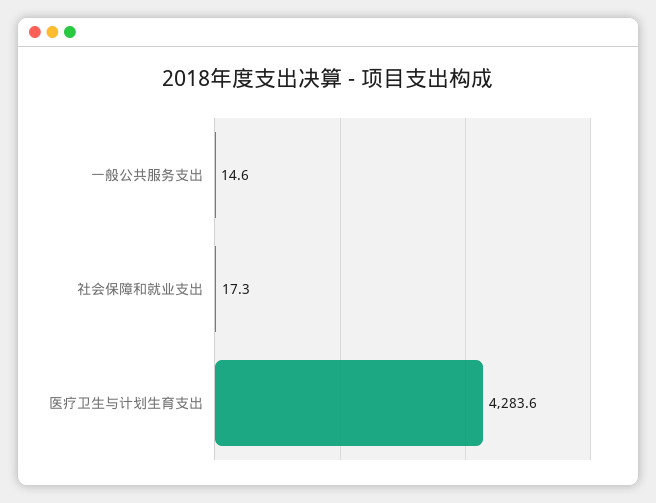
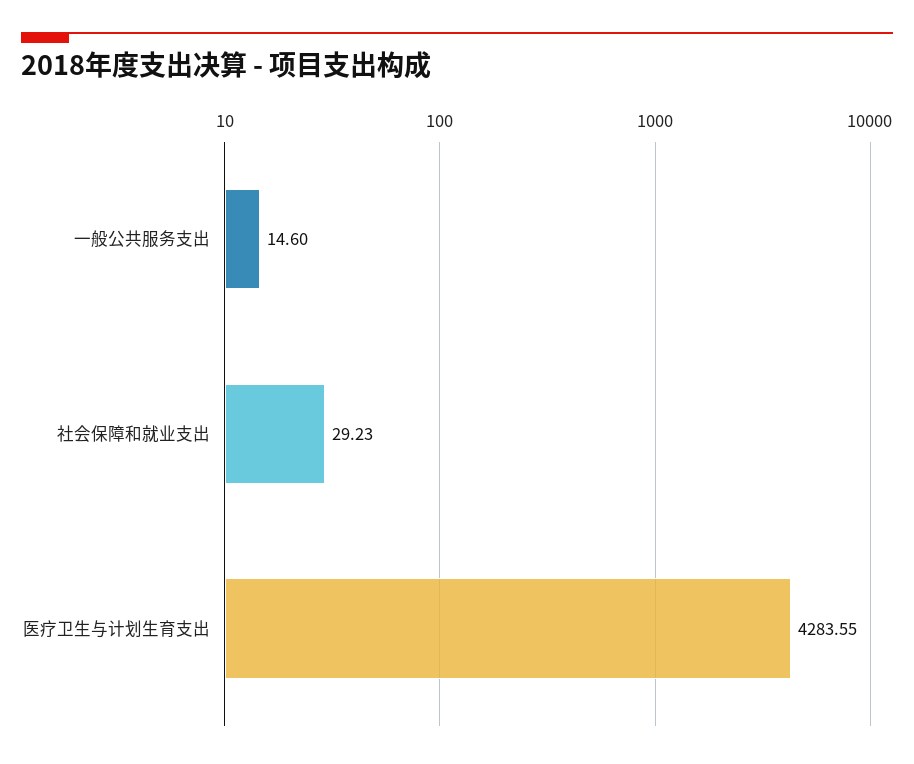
  {
    "一般公共服务支出": 14.6,
-   "社会保障和就业支出": 17.3,
+   "社会保障和就业支出": 29.23,
    "医疗卫生与计划生育支出": 4283.55
  }

